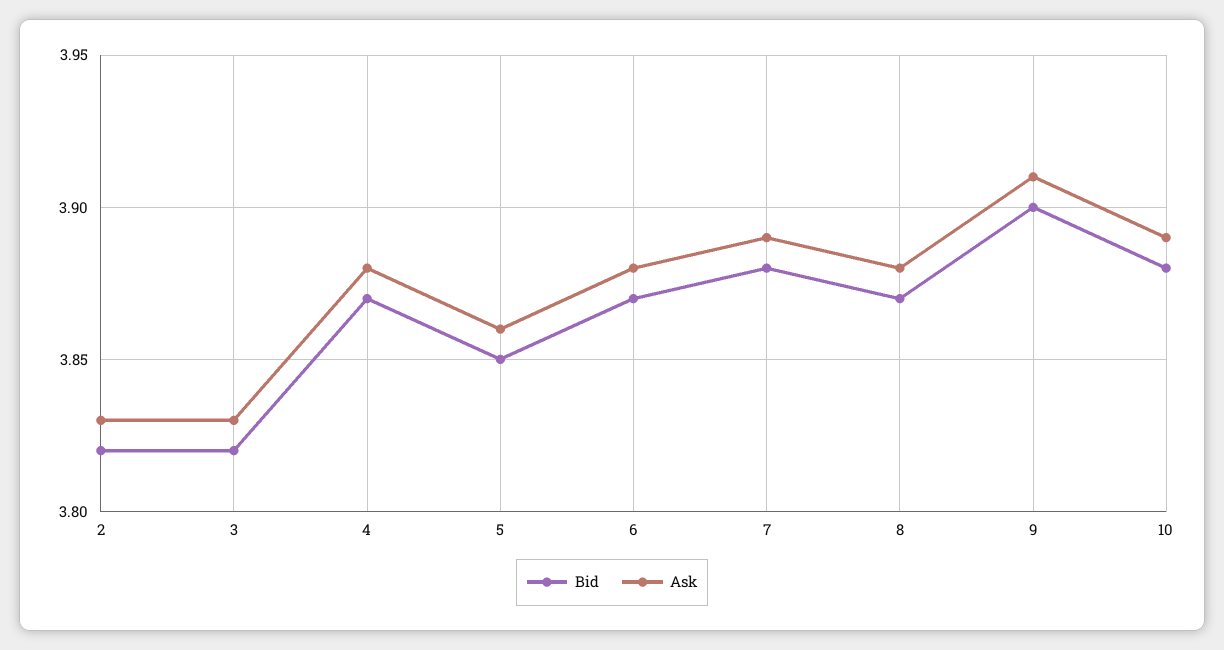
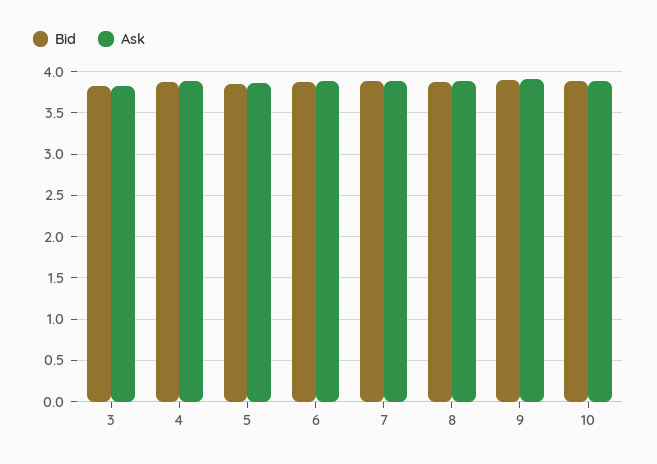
  {
    "Bid": {
-     "2": 3.82,
      "3": 3.82,
      "4": 3.87,
      "5": 3.85,
      "6": 3.87,
      "7": 3.88,
      "8": 3.87,
      "9": 3.9,
      "10": 3.88
    },
    "Ask": {
-     "2": 3.83,
      "3": 3.83,
      "4": 3.88,
      "5": 3.86,
      "6": 3.88,
      "7": 3.89,
      "8": 3.88,
      "9": 3.91,
      "10": 3.89
    }
  }

